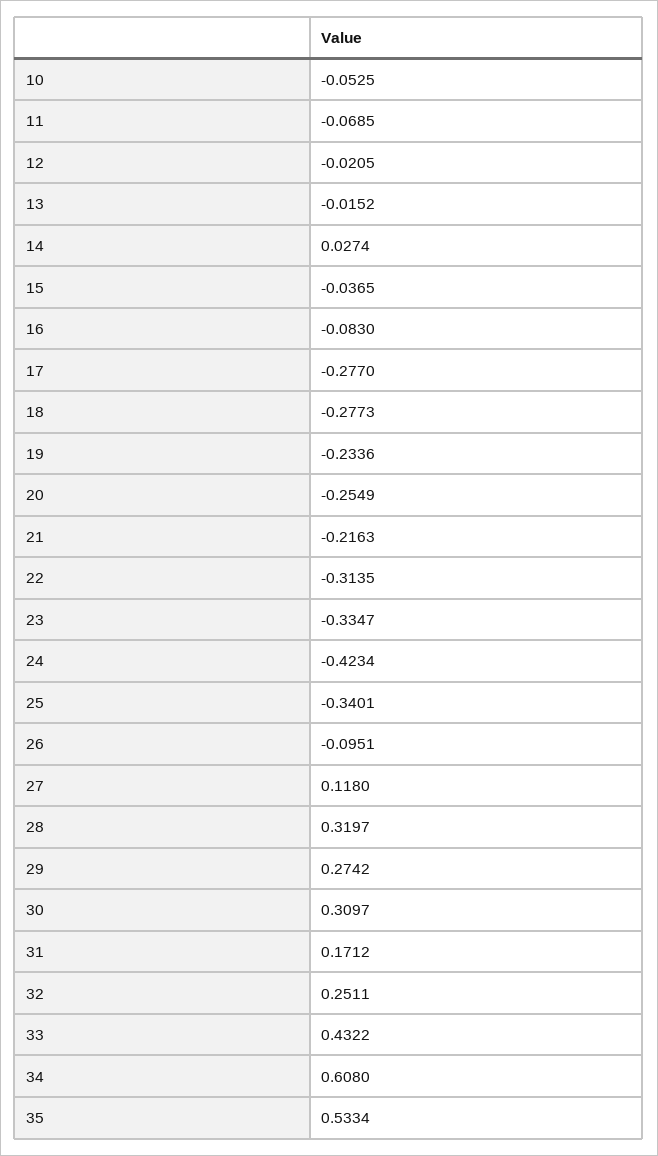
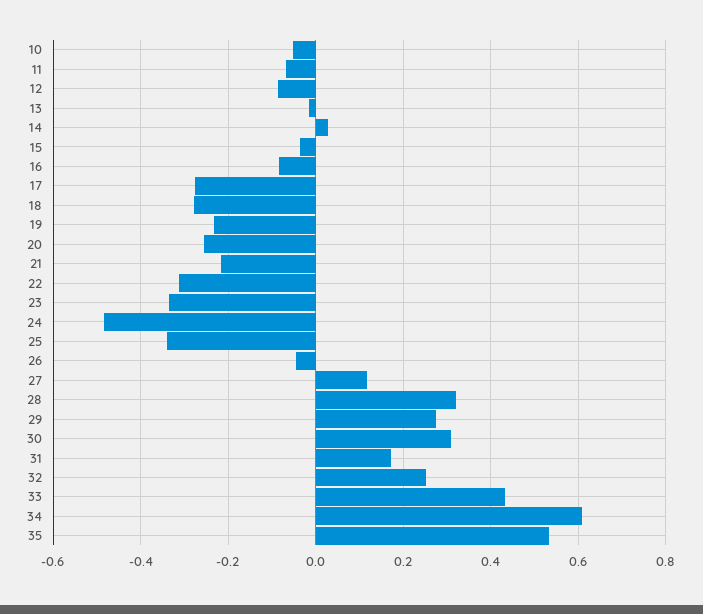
  {
    "10": -0.0525,
    "11": -0.0685,
-   "12": -0.0205,
+   "12": -0.08,
    "13": -0.0152,
    "14": 0.0274,
    "15": -0.0365,
    "16": -0.083,
    "17": -0.277,
    "18": -0.2773,
    "19": -0.2336,
    "20": -0.2549,
    "21": -0.2163,
    "22": -0.3135,
    "23": -0.3347,
-   "24": -0.4234,
+   "24": -0.48,
    "25": -0.3401,
-   "26": -0.0951,
+   "26": -0.04,
    "27": 0.118,
    "28": 0.3197,
    "29": 0.2742,
    "30": 0.3097,
    "31": 0.1712,
    "32": 0.2511,
    "33": 0.4322,
    "34": 0.608,
    "35": 0.5334
  }

